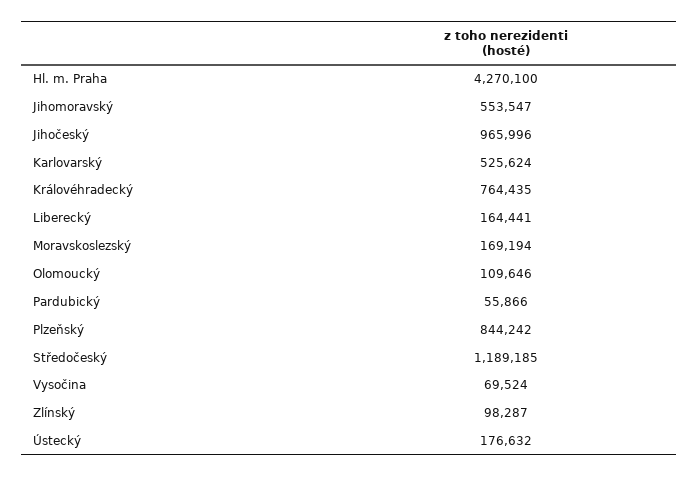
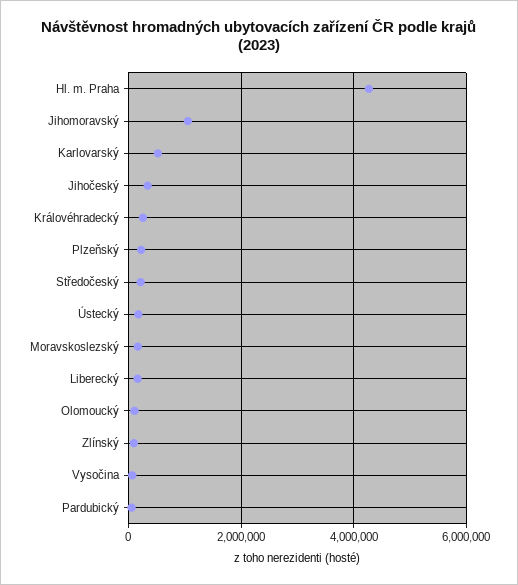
  {
    "Hl. m. Praha": 4270100,
-   "Jihomoravský": 553547,
+   "Jihomoravský": 1000000,
-   "Jihočeský": 965996,
+   "Jihočeský": 400000,
    "Karlovarský": 525624,
-   "Královéhradecký": 764435,
+   "Královéhradecký": 200000,
    "Liberecký": 164441,
    "Moravskoslezský": 169194,
    "Olomoucký": 109646,
    "Pardubický": 55866,
-   "Plzeňský": 844242,
+   "Plzeňský": 200000,
-   "Středočeský": 1189185,
+   "Středočeský": 200000,
    "Vysočina": 69524,
    "Zlínský": 98287,
    "Ústecký": 176632
  }

